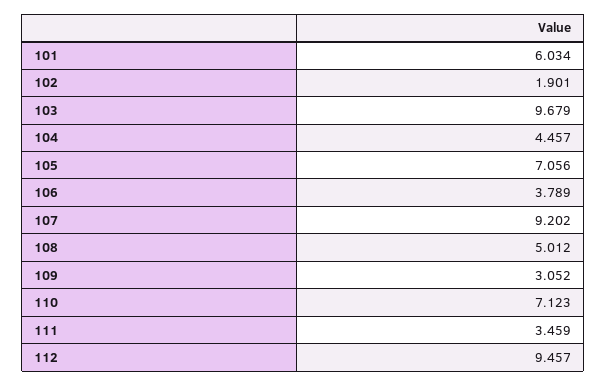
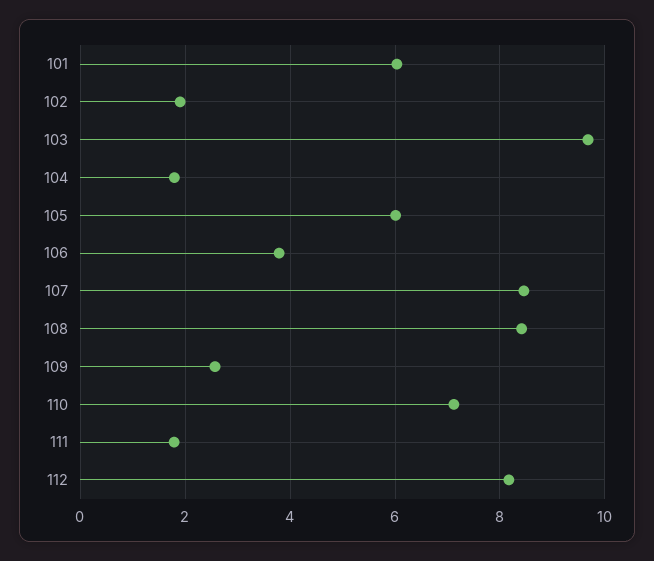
  {
    "101": 6.034,
    "102": 1.901,
    "103": 9.679,
-   "104": 4.457,
+   "104": 1.8,
-   "105": 7.056,
+   "105": 6,
    "106": 3.789,
-   "107": 9.202,
+   "107": 8.4,
-   "108": 5.012,
+   "108": 8.4,
-   "109": 3.052,
+   "109": 2.6,
    "110": 7.123,
-   "111": 3.459,
+   "111": 1.8,
-   "112": 9.457
+   "112": 8.2
  }

